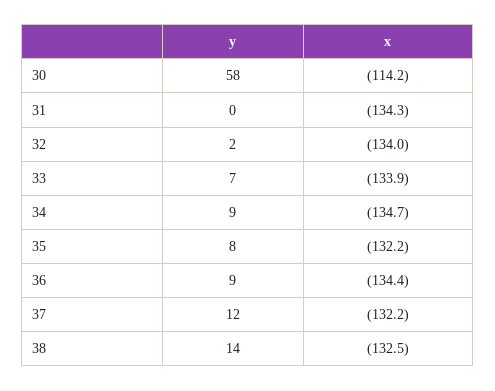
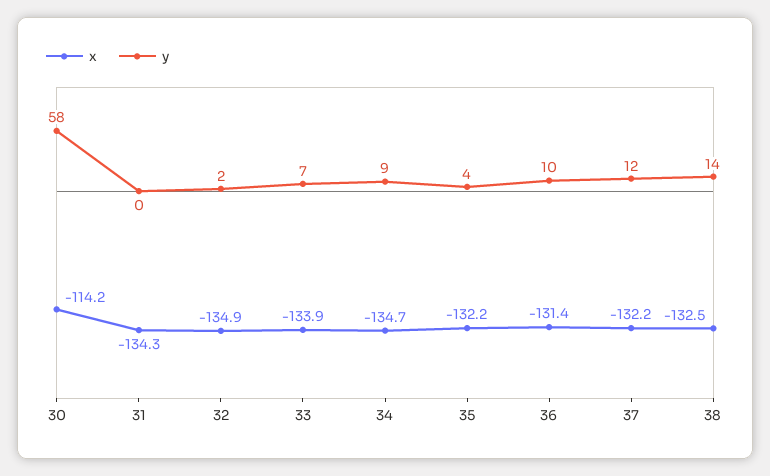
  {
    "y": {
      "30": 58,
      "31": 0,
      "32": 2,
      "33": 7,
      "34": 9,
-     "35": 8,
+     "35": 4,
-     "36": 9,
+     "36": 10,
      "37": 12,
      "38": 14
    },
    "x": {
      "30": -114.2,
      "31": -134.3,
-     "32": -134,
+     "32": -134.9,
      "33": -133.9,
      "34": -134.7,
      "35": -132.2,
-     "36": -134.4,
+     "36": -131.4,
      "37": -132.2,
      "38": -132.5
    }
  }

